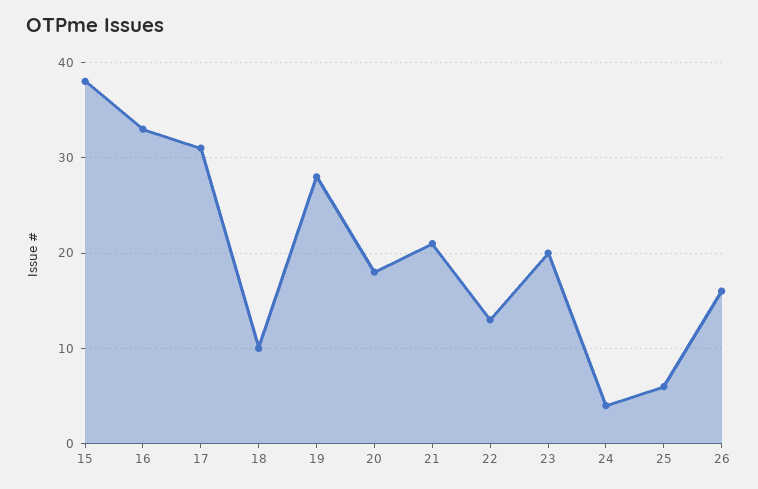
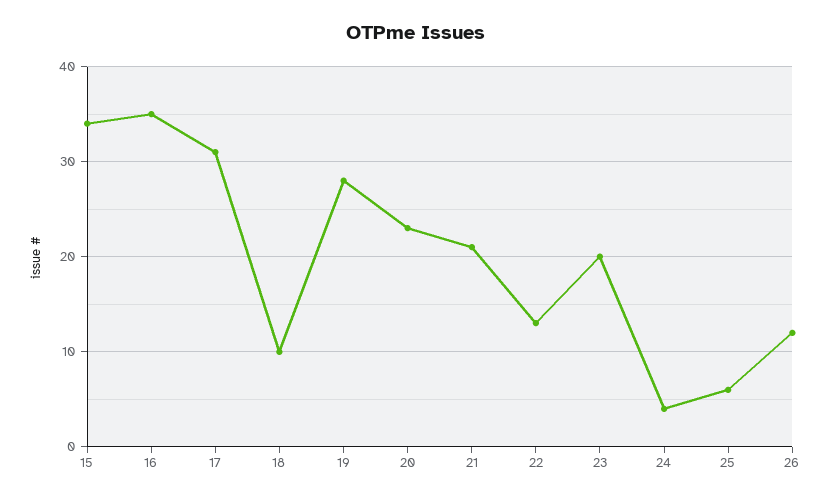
  {
-   "15": 38,
+   "15": 34,
-   "16": 33,
+   "16": 35,
    "17": 31,
    "18": 10,
    "19": 28,
-   "20": 18,
+   "20": 23,
    "21": 21,
    "22": 13,
    "23": 20,
    "24": 4,
    "25": 6,
-   "26": 16
+   "26": 12
  }

